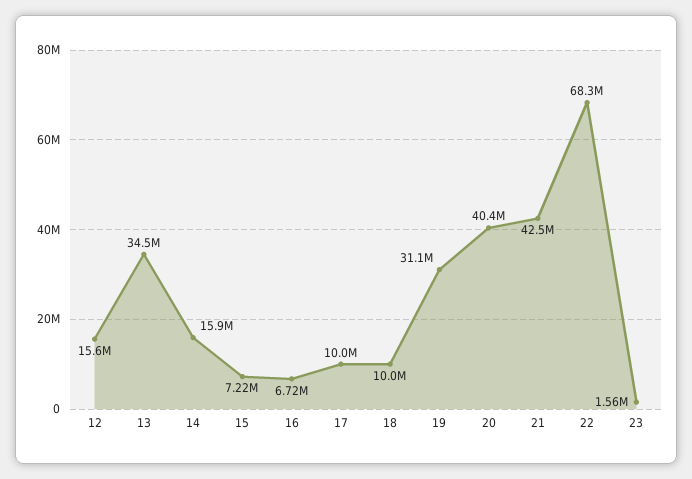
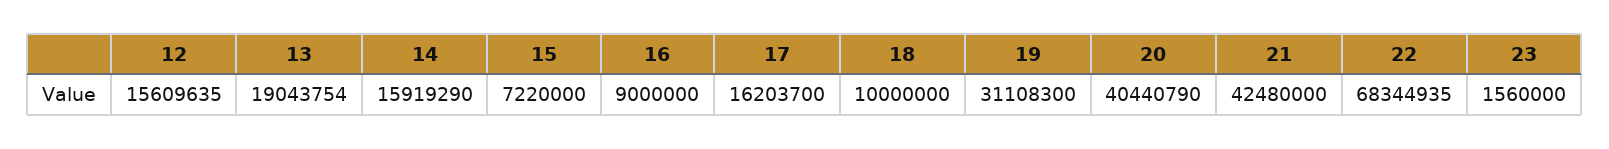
  {
    "12": 15609635,
-   "13": 34500000,
+   "13": 19043754,
    "14": 15919290,
    "15": 7220000,
-   "16": 6720000,
+   "16": 9000000,
-   "17": 10000000,
+   "17": 16203700,
    "18": 10000000,
    "19": 31108300,
    "20": 40440790,
    "21": 42480000,
    "22": 68344935,
    "23": 1560000
  }

